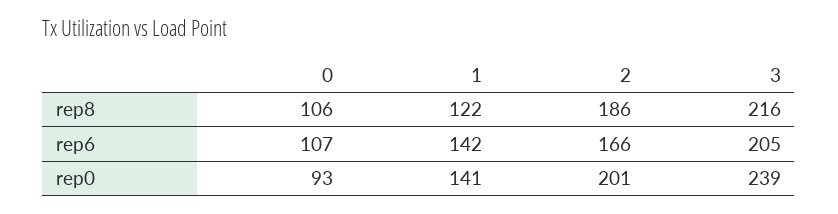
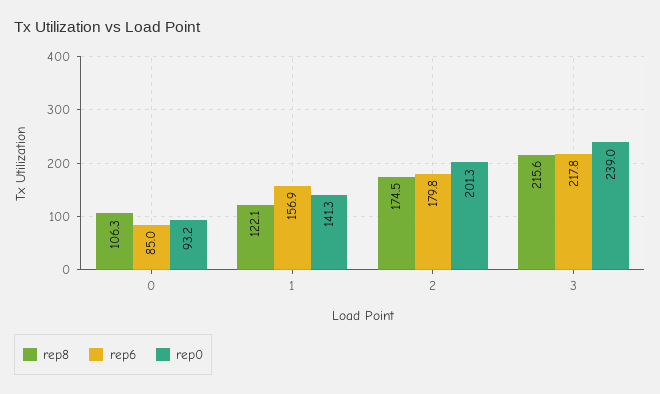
  {
    "rep8": {
      "0": 106.3,
      "1": 122.1,
-     "2": 186,
+     "2": 174.5,
      "3": 215.6
    },
    "rep6": {
-     "0": 107,
+     "0": 85,
-     "1": 142,
+     "1": 156.9,
-     "2": 166,
+     "2": 179.8,
-     "3": 205
+     "3": 217.8
    },
    "rep0": {
      "0": 93.2,
      "1": 141.3,
      "2": 201.3,
      "3": 239
    }
  }

